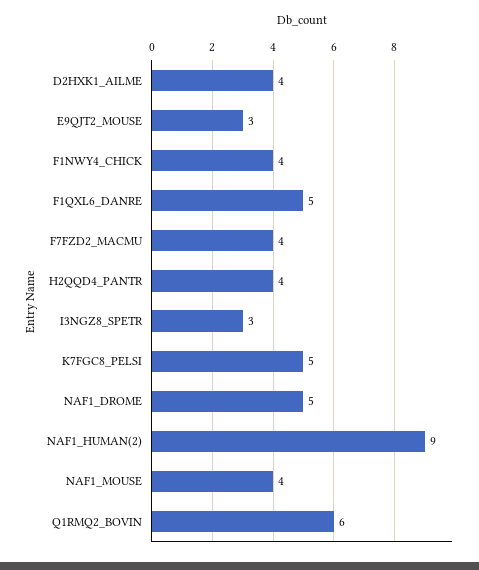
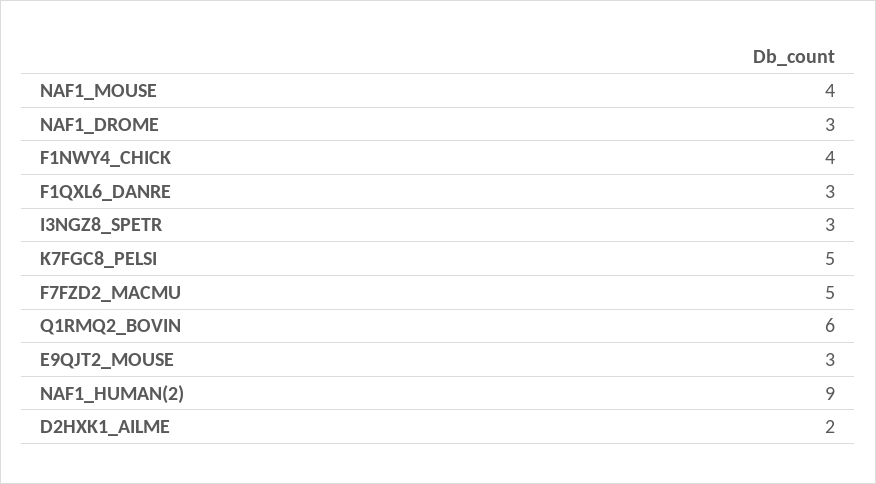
  {
-   "D2HXK1_AILME": 4,
+   "D2HXK1_AILME": 2,
    "E9QJT2_MOUSE": 3,
    "F1NWY4_CHICK": 4,
-   "F1QXL6_DANRE": 5,
+   "F1QXL6_DANRE": 3,
-   "F7FZD2_MACMU": 4,
+   "F7FZD2_MACMU": 5,
-   "H2QQD4_PANTR": 4,
    "I3NGZ8_SPETR": 3,
    "K7FGC8_PELSI": 5,
-   "NAF1_DROME": 5,
+   "NAF1_DROME": 3,
    "NAF1_HUMAN(2)": 9,
    "NAF1_MOUSE": 4,
    "Q1RMQ2_BOVIN": 6
  }

